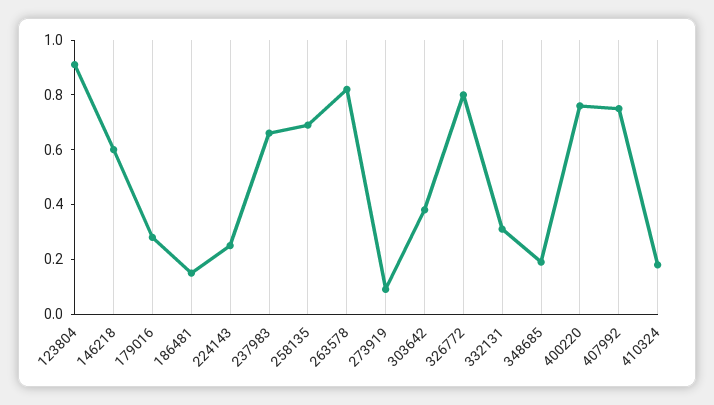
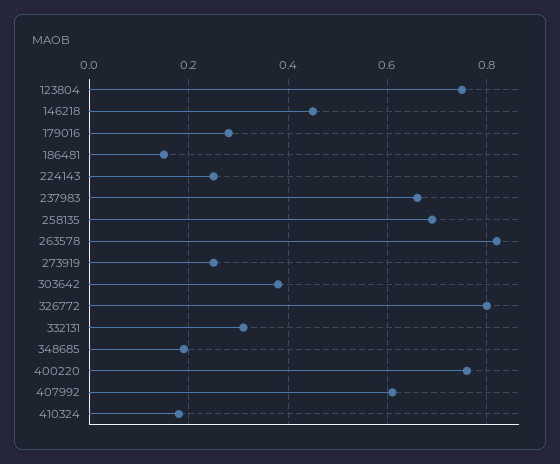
  {
-   "123804": 0.9,
+   "123804": 0.75,
-   "146218": 0.6,
+   "146218": 0.45,
    "179016": 0.3,
    "186481": 0.15,
    "224143": 0.25,
    "237983": 0.65,
    "258135": 0.7,
    "263578": 0.8,
-   "273919": 0.1,
+   "273919": 0.25,
    "303642": 0.4,
    "326772": 0.8,
    "332131": 0.3,
    "348685": 0.2,
    "400220": 0.75,
-   "407992": 0.75,
+   "407992": 0.6,
    "410324": 0.2
  }

